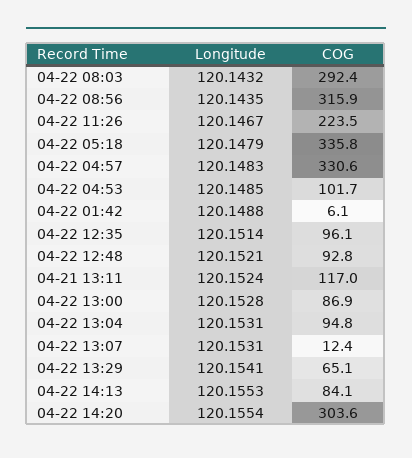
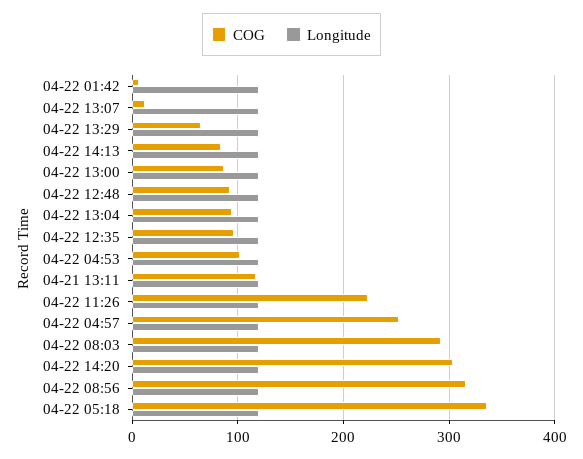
  {
    "Longitude": {
      "04-22 08:03": 120.1432,
      "04-22 08:56": 120.1435,
      "04-22 11:26": 120.1467,
      "04-22 05:18": 120.1479,
      "04-22 04:57": 120.1483,
      "04-22 04:53": 120.1485,
      "04-22 01:42": 120.1488,
      "04-22 12:35": 120.1514,
      "04-22 12:48": 120.1521,
      "04-21 13:11": 120.1524,
      "04-22 13:00": 120.1528,
      "04-22 13:04": 120.1531,
      "04-22 13:07": 120.1531,
      "04-22 13:29": 120.1541,
      "04-22 14:13": 120.1553,
      "04-22 14:20": 120.1554
    },
    "COG": {
      "04-22 08:03": 292.4,
      "04-22 08:56": 315.9,
      "04-22 11:26": 223.5,
      "04-22 05:18": 335.8,
-     "04-22 04:57": 330.6,
+     "04-22 04:57": 250,
      "04-22 04:53": 101.7,
      "04-22 01:42": 6.1,
      "04-22 12:35": 96.1,
      "04-22 12:48": 92.8,
      "04-21 13:11": 117,
      "04-22 13:00": 86.9,
      "04-22 13:04": 94.8,
      "04-22 13:07": 12.4,
      "04-22 13:29": 65.1,
      "04-22 14:13": 84.1,
      "04-22 14:20": 303.6
    }
  }

